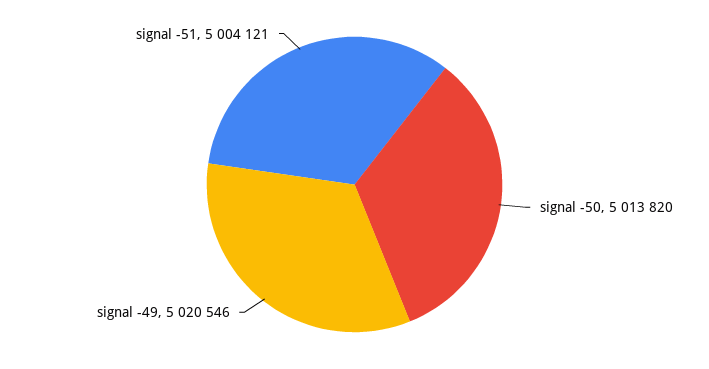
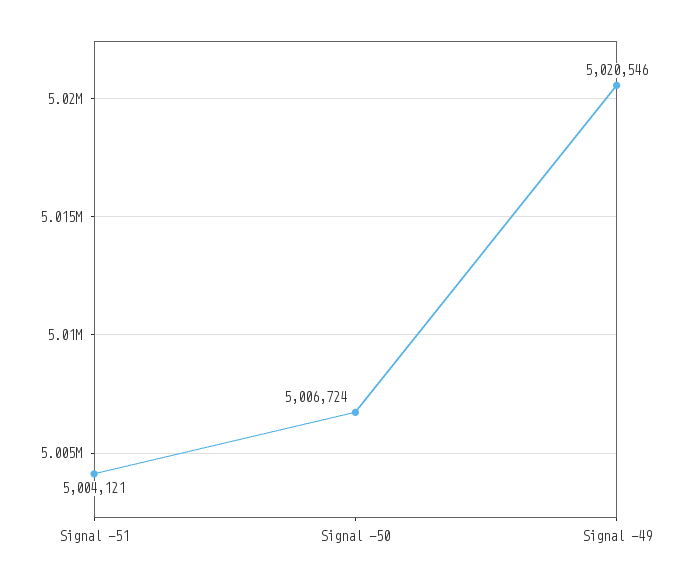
  {
-   "signal -50": 5013820,
+   "signal -50": 5006724,
    "signal -49": 5020546,
    "signal -51": 5004121
  }

